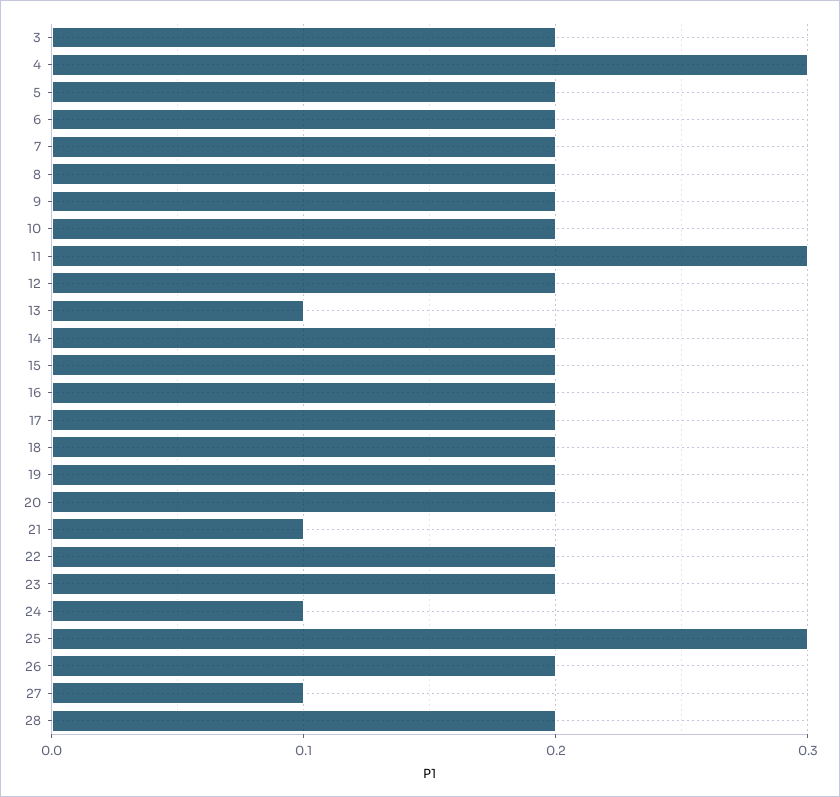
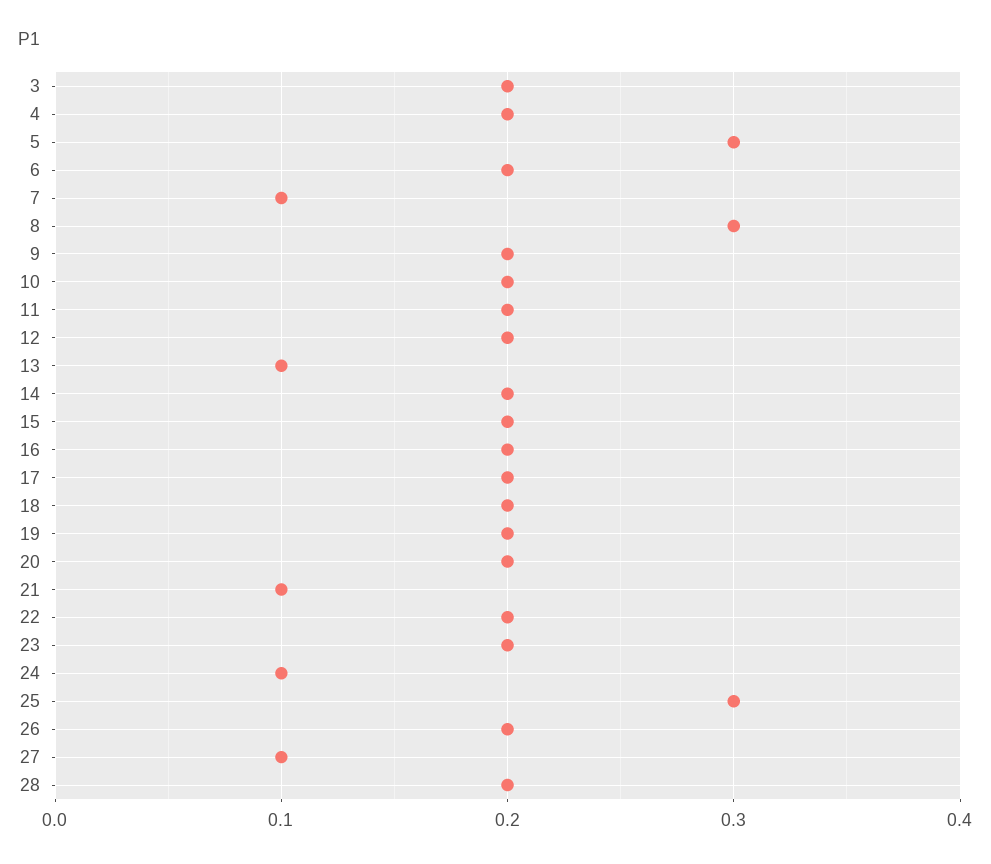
  {
    "3": 0.2,
-   "4": 0.3,
+   "4": 0.2,
-   "5": 0.2,
+   "5": 0.3,
    "6": 0.2,
-   "7": 0.2,
+   "7": 0.1,
-   "8": 0.2,
+   "8": 0.3,
    "9": 0.2,
    "10": 0.2,
-   "11": 0.3,
+   "11": 0.2,
    "12": 0.2,
    "13": 0.1,
    "14": 0.2,
    "15": 0.2,
    "16": 0.2,
    "17": 0.2,
    "18": 0.2,
    "19": 0.2,
    "20": 0.2,
    "21": 0.1,
    "22": 0.2,
    "23": 0.2,
    "24": 0.1,
    "25": 0.3,
    "26": 0.2,
    "27": 0.1,
    "28": 0.2
  }

